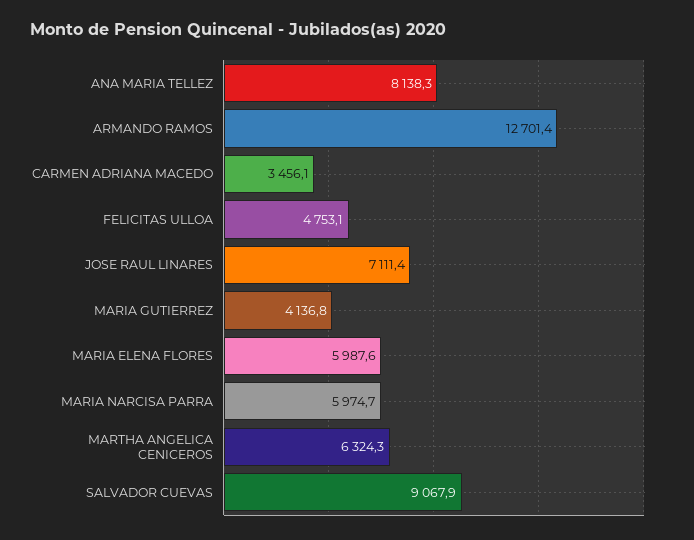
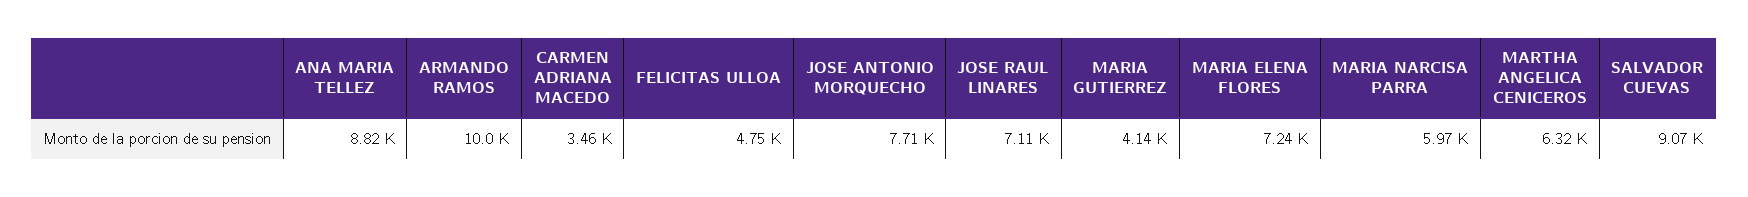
  {
-   "ANA MARIA TELLEZ": 8138.3,
+   "ANA MARIA TELLEZ": 8820,
-   "ARMANDO RAMOS": 12701.4,
+   "ARMANDO RAMOS": 10000,
    "CARMEN ADRIANA MACEDO": 3456.1,
    "FELICITAS ULLOA": 4753.1,
    "JOSE RAUL LINARES": 7111.4,
    "MARIA GUTIERREZ": 4136.8,
-   "MARIA ELENA FLORES": 5987.6,
+   "MARIA ELENA FLORES": 7240,
    "MARIA NARCISA PARRA": 5974.7,
    "MARTHA ANGELICA CENICEROS": 6324.3,
-   "SALVADOR CUEVAS": 9067.9
+   "SALVADOR CUEVAS": 9067.9,
+   "JOSE ANTONIO MORQUECHO": 7710
  }

